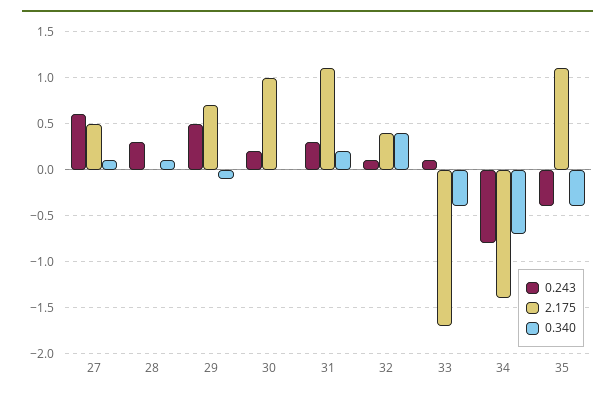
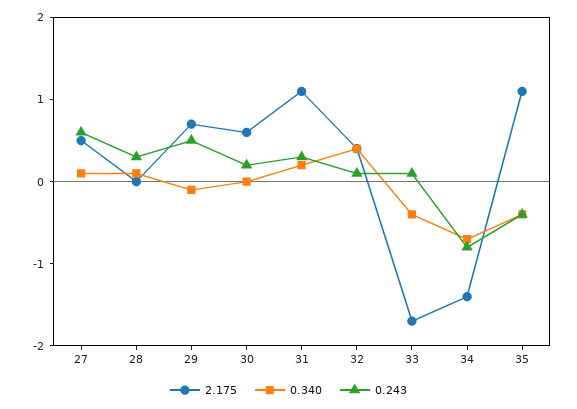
  {
    "0.243": {
      "27": 0.6,
      "28": 0.3,
      "29": 0.5,
      "30": 0.2,
      "31": 0.3,
      "32": 0.1,
      "33": 0.1,
      "34": -0.8,
      "35": -0.4
    },
    "2.175": {
      "27": 0.5,
      "28": 0,
      "29": 0.7,
-     "30": 1,
+     "30": 0.6,
      "31": 1.1,
      "32": 0.4,
      "33": -1.7,
      "34": -1.4,
      "35": 1.1
    },
    "0.340": {
      "27": 0.1,
      "28": 0.1,
      "29": -0.1,
      "30": 0,
      "31": 0.2,
      "32": 0.4,
      "33": -0.4,
      "34": -0.7,
      "35": -0.4
    }
  }

